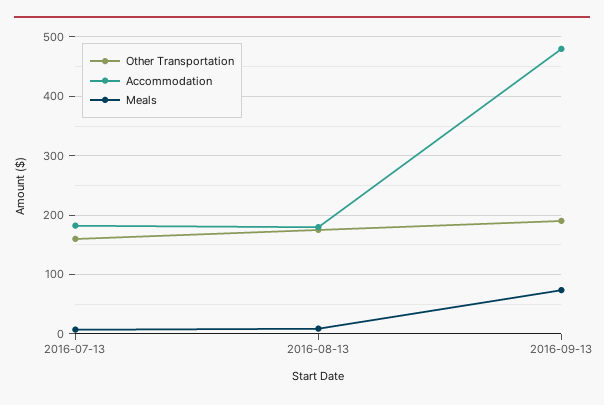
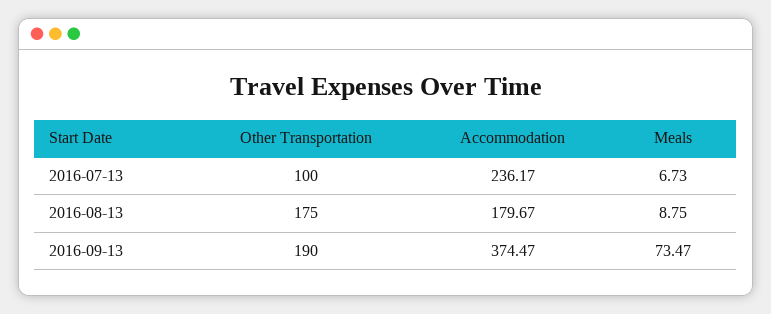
  {
    "Other Transportation": {
-     "2016-07-13": 160,
+     "2016-07-13": 100,
      "2016-08-13": 175,
      "2016-09-13": 190
    },
    "Accommodation": {
-     "2016-07-13": 180,
+     "2016-07-13": 236.17,
      "2016-08-13": 179.67,
-     "2016-09-13": 480
+     "2016-09-13": 374.47
    },
    "Meals": {
      "2016-07-13": 6.73,
      "2016-08-13": 8.75,
      "2016-09-13": 73.47
    }
  }

